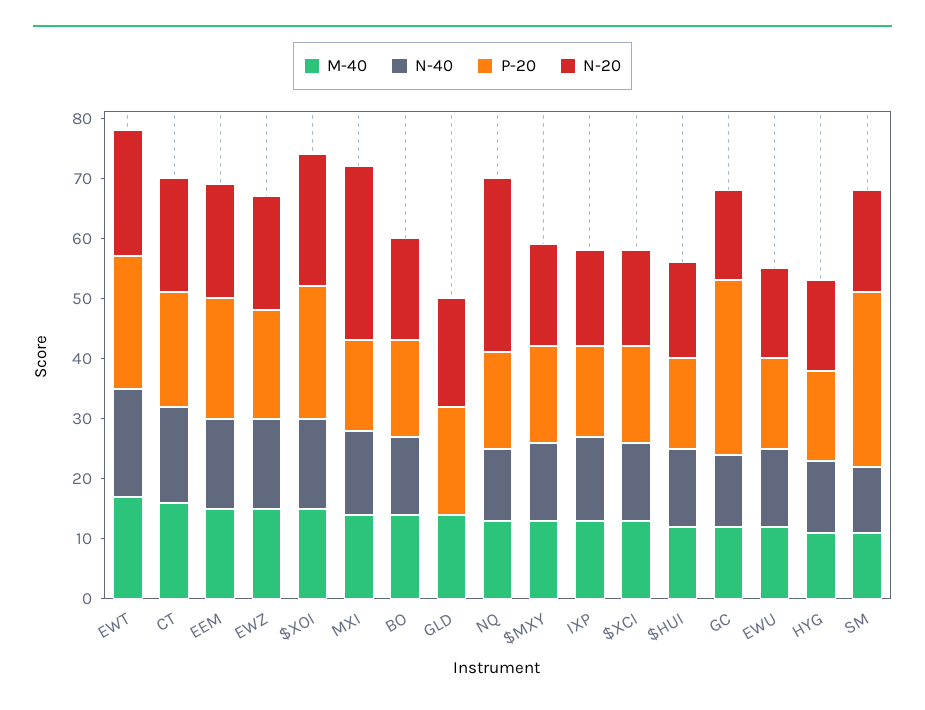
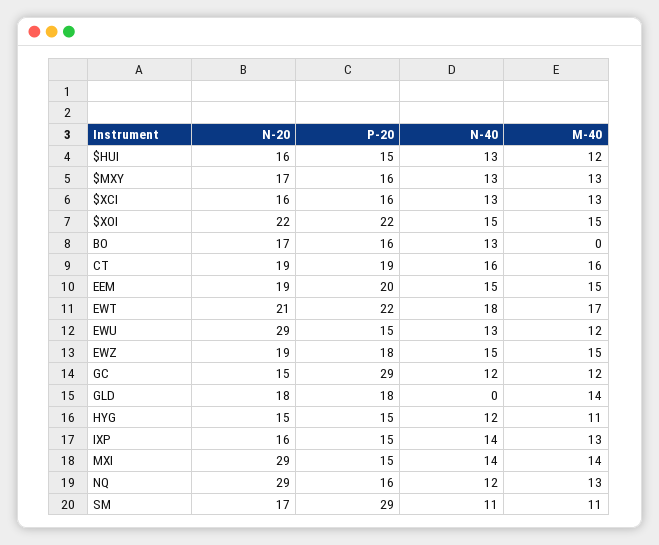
  {
    "M-40": {
      "EWT": 17,
      "CT": 16,
      "EEM": 15,
      "EWZ": 15,
      "$XOI": 15,
      "MXI": 14,
-     "BO": 15,
+     "BO": 0,
      "GLD": 14,
      "NQ": 13,
      "$MXY": 13,
      "IXP": 13,
      "$XCI": 13,
      "$HUI": 12,
      "GC": 12,
      "EWU": 12,
      "HYG": 11,
      "SM": 11
    },
    "N-40": {
      "EWT": 18,
      "CT": 16,
      "EEM": 15,
      "EWZ": 15,
      "$XOI": 15,
      "MXI": 14,
      "BO": 13,
      "GLD": 0,
      "NQ": 12,
      "$MXY": 13,
      "IXP": 14,
      "$XCI": 13,
      "$HUI": 13,
      "GC": 12,
      "EWU": 13,
      "HYG": 12,
      "SM": 11
    },
    "P-20": {
      "EWT": 22,
      "CT": 19,
      "EEM": 20,
      "EWZ": 18,
      "$XOI": 22,
      "MXI": 15,
      "BO": 16,
      "GLD": 18,
      "NQ": 16,
      "$MXY": 16,
      "IXP": 15,
      "$XCI": 16,
      "$HUI": 15,
      "GC": 29,
      "EWU": 15,
      "HYG": 15,
      "SM": 29
    },
    "N-20": {
      "EWT": 21,
      "CT": 19,
      "EEM": 19,
      "EWZ": 19,
      "$XOI": 22,
      "MXI": 29,
      "BO": 17,
      "GLD": 18,
      "NQ": 29,
      "$MXY": 17,
      "IXP": 16,
      "$XCI": 16,
      "$HUI": 16,
      "GC": 15,
-     "EWU": 15,
+     "EWU": 29,
      "HYG": 15,
      "SM": 17
    }
  }

